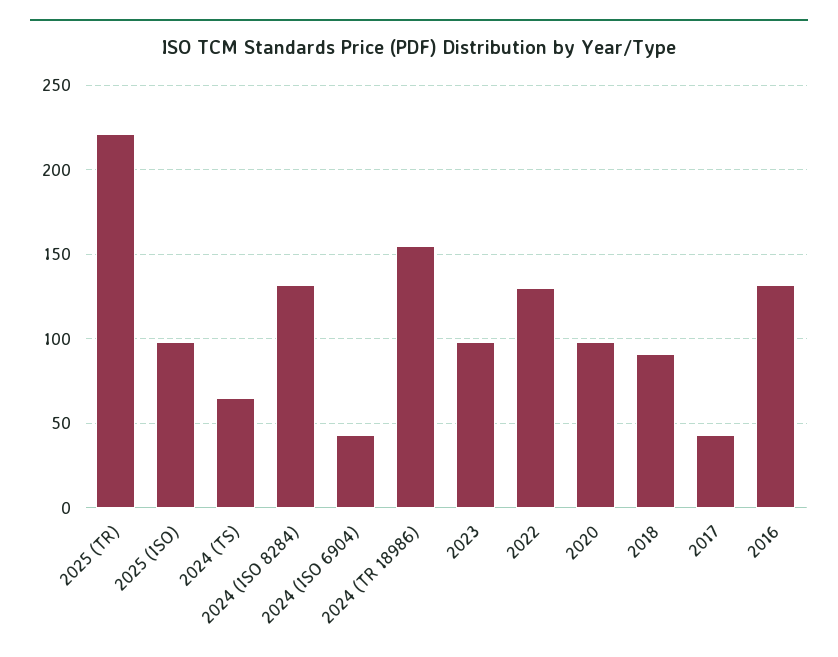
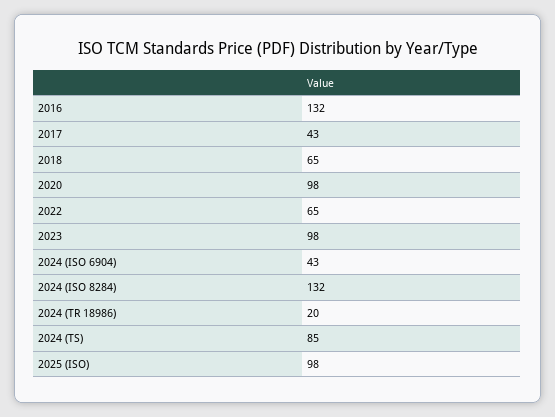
  {
-   "2025 (TR)": 220,
    "2025 (ISO)": 98,
-   "2024 (TS)": 65,
+   "2024 (TS)": 85,
    "2024 (ISO 8284)": 132,
    "2024 (ISO 6904)": 43,
-   "2024 (TR 18986)": 155,
+   "2024 (TR 18986)": 20,
    "2023": 98,
-   "2022": 130,
+   "2022": 65,
    "2020": 98,
-   "2018": 90,
+   "2018": 65,
    "2017": 43,
    "2016": 132
  }

